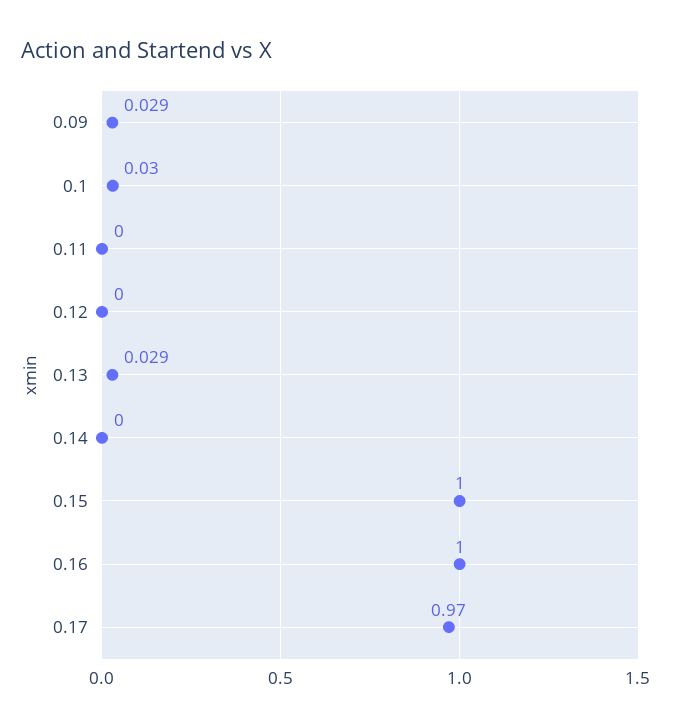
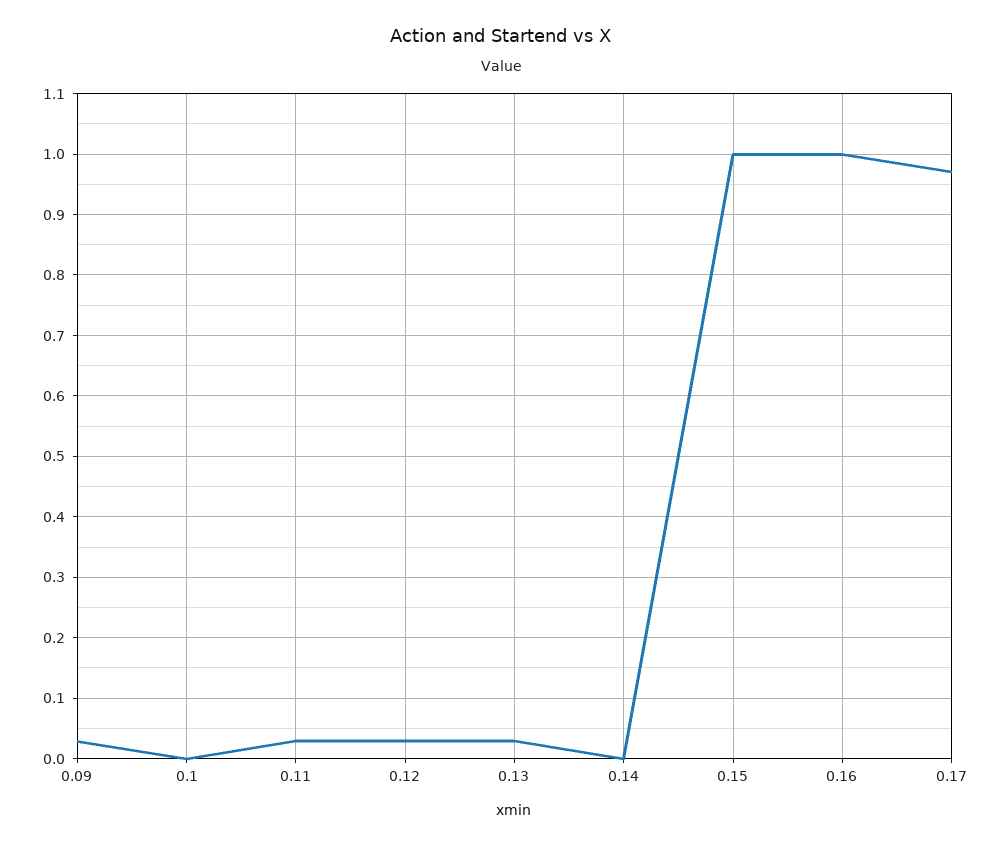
  {
    "0.09": 0.029,
-   "0.1": 0.03,
+   "0.1": 0,
-   "0.11": 0,
+   "0.11": 0.03,
-   "0.12": 0,
+   "0.12": 0.03,
    "0.13": 0.029,
    "0.14": 0,
    "0.15": 1,
    "0.16": 1,
    "0.17": 0.97
  }

